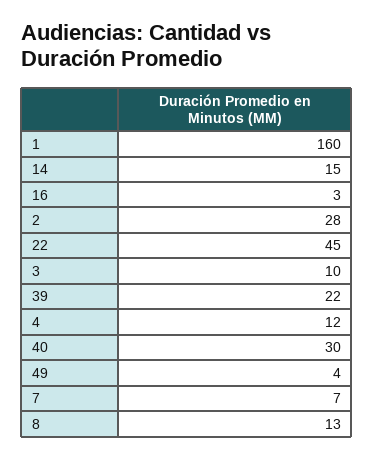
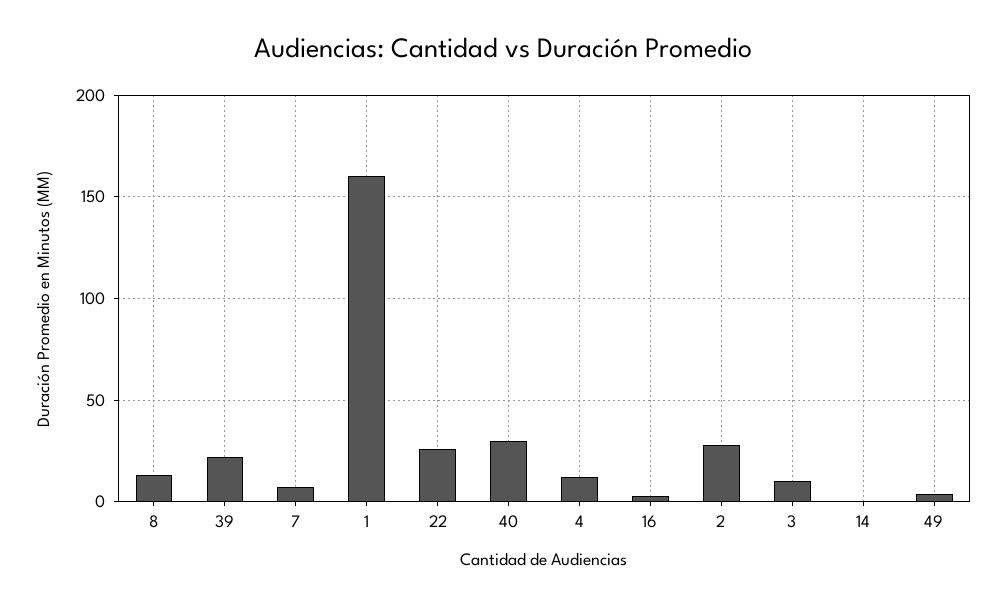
  {
    "1": 160,
-   "14": 15,
+   "14": 0,
    "16": 3,
    "2": 28,
-   "22": 45,
+   "22": 25,
    "3": 10,
    "39": 22,
    "4": 12,
    "40": 30,
    "49": 4,
    "7": 7,
    "8": 13
  }

